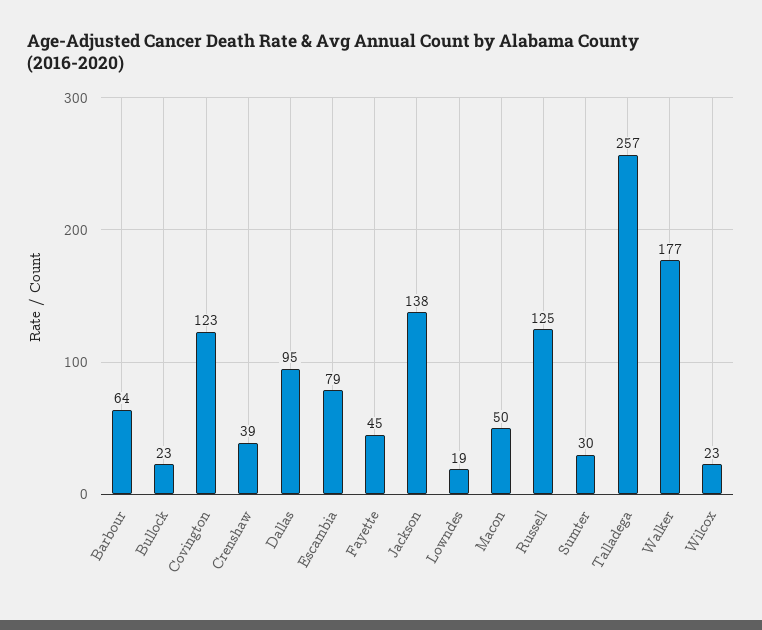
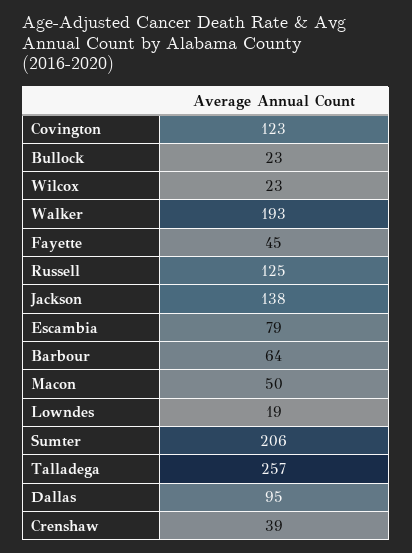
  {
    "Barbour": 64,
    "Bullock": 23,
    "Covington": 123,
    "Crenshaw": 39,
    "Dallas": 95,
    "Escambia": 79,
    "Fayette": 45,
    "Jackson": 138,
    "Lowndes": 19,
    "Macon": 50,
    "Russell": 125,
-   "Sumter": 30,
+   "Sumter": 206,
    "Talladega": 257,
-   "Walker": 177,
+   "Walker": 193,
    "Wilcox": 23
  }

